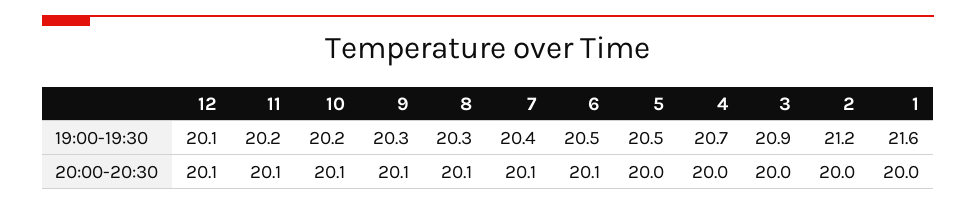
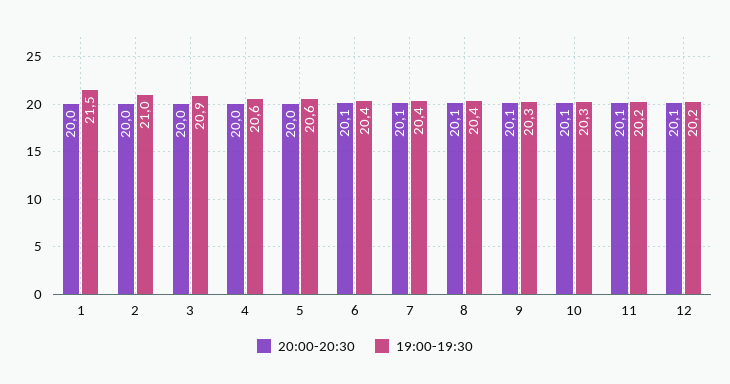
  {
    "19:00-19:30": {
-     "12": 20.1,
+     "12": 20.2,
      "11": 20.2,
-     "10": 20.2,
+     "10": 20.3,
      "9": 20.3,
-     "8": 20.3,
+     "8": 20.4,
      "7": 20.4,
-     "6": 20.5,
+     "6": 20.4,
-     "5": 20.5,
+     "5": 20.6,
-     "4": 20.7,
+     "4": 20.6,
      "3": 20.9,
-     "2": 21.2,
+     "2": 21,
-     "1": 21.6
+     "1": 21.5
    },
    "20:00-20:30": {
      "12": 20.1,
      "11": 20.1,
      "10": 20.1,
      "9": 20.1,
      "8": 20.1,
      "7": 20.1,
      "6": 20.1,
      "5": 20,
      "4": 20,
      "3": 20,
      "2": 20,
      "1": 20
    }
  }

